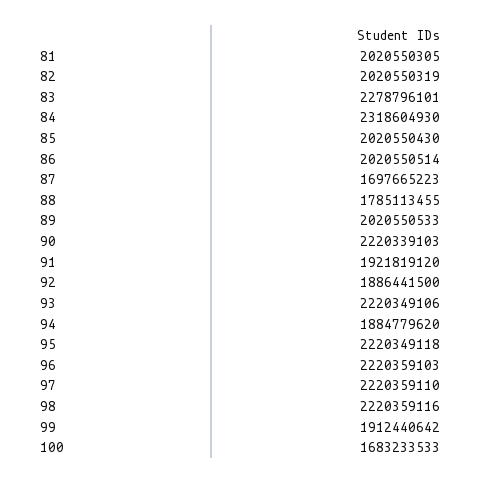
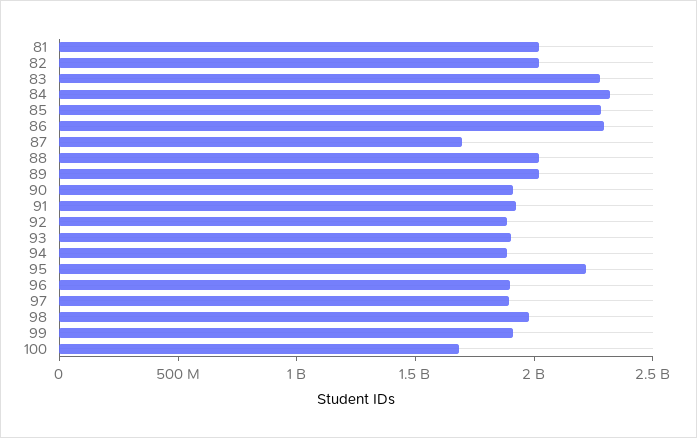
  {
    "81": 2020550305,
    "82": 2020550319,
    "83": 2278796101,
    "84": 2318604930,
-   "85": 2020550430,
+   "85": 2300000000,
-   "86": 2020550514,
+   "86": 2300000000,
    "87": 1697665223,
-   "88": 1785113455,
+   "88": 2000000000,
    "89": 2020550533,
-   "90": 2220339103,
+   "90": 1900000000,
    "91": 1921819120,
    "92": 1886441500,
-   "93": 2220349106,
+   "93": 1900000000,
    "94": 1884779620,
    "95": 2220349118,
-   "96": 2220359103,
+   "96": 1900000000,
-   "97": 2220359110,
+   "97": 1900000000,
-   "98": 2220359116,
+   "98": 2000000000,
    "99": 1912440642,
    "100": 1683233533
  }

